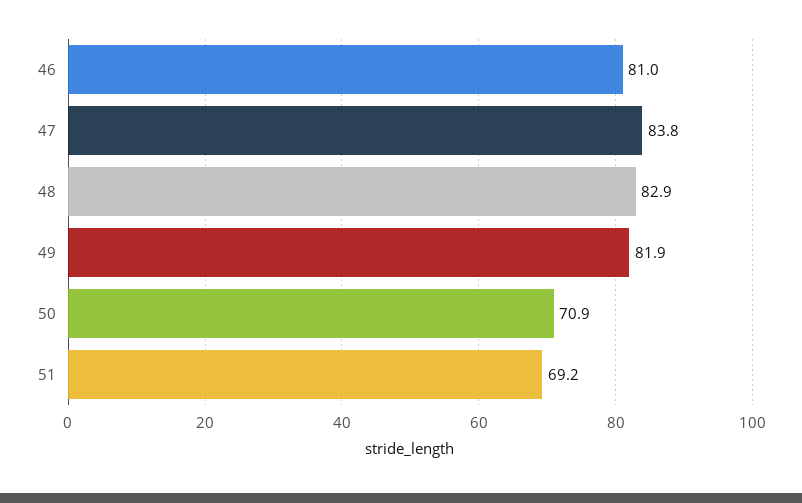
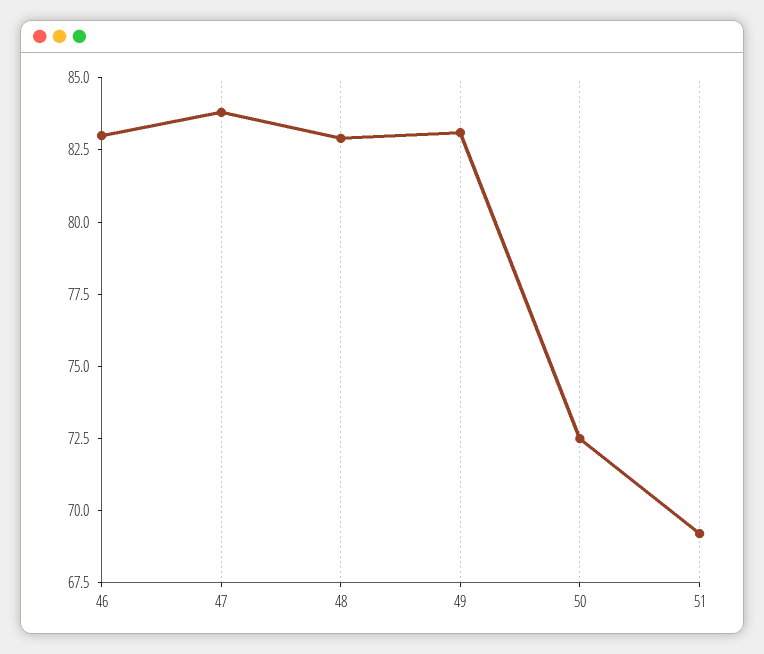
  {
-   "46": 81,
+   "46": 83,
    "47": 83.8,
    "48": 82.9,
-   "49": 81.9,
+   "49": 83,
-   "50": 70.9,
+   "50": 72.5,
    "51": 69.2
  }

